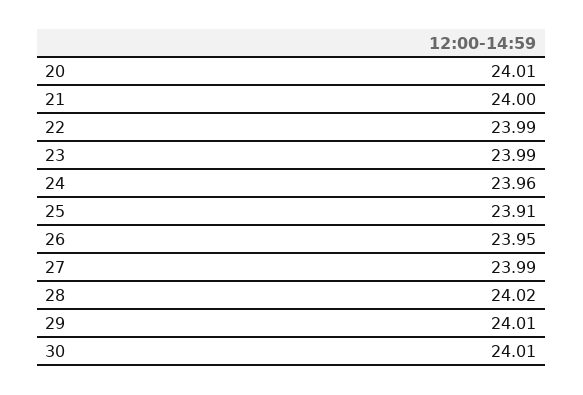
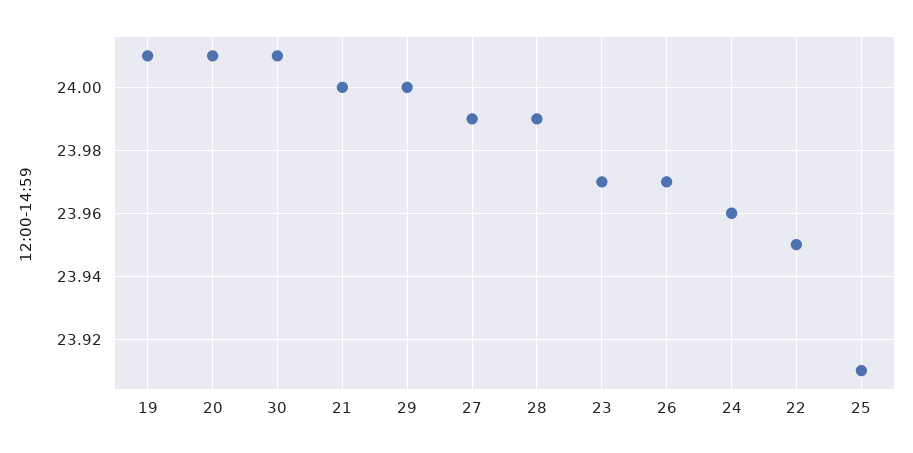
  {
    "20": 24.01,
    "21": 24,
-   "22": 23.99,
+   "22": 23.95,
-   "23": 23.99,
+   "23": 23.97,
    "24": 23.96,
    "25": 23.91,
-   "26": 23.95,
+   "26": 23.97,
    "27": 23.99,
-   "28": 24.02,
+   "28": 23.99,
-   "29": 24.01,
+   "29": 24,
-   "30": 24.01
+   "30": 24.01,
+   "19": 24.01
  }

